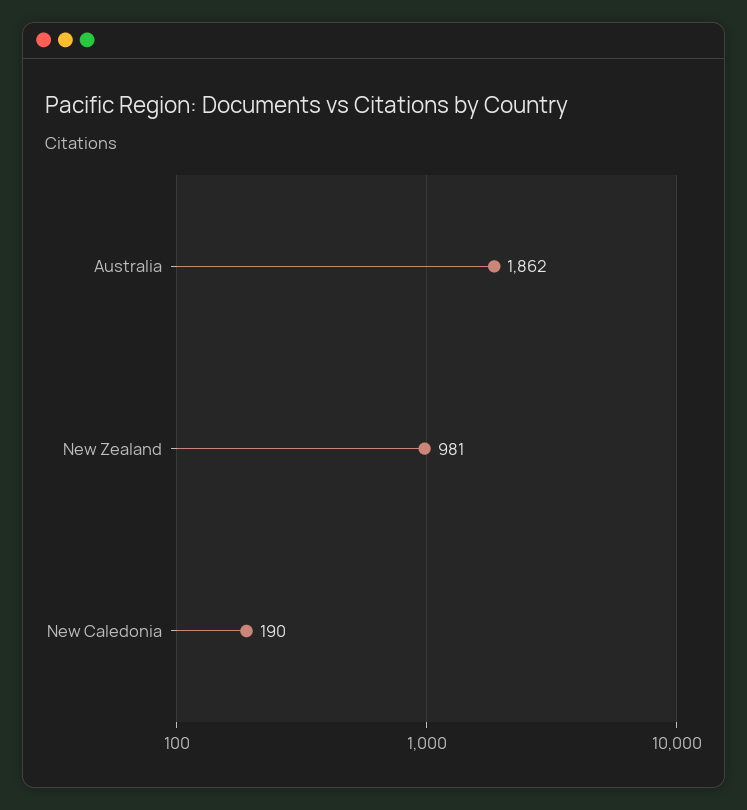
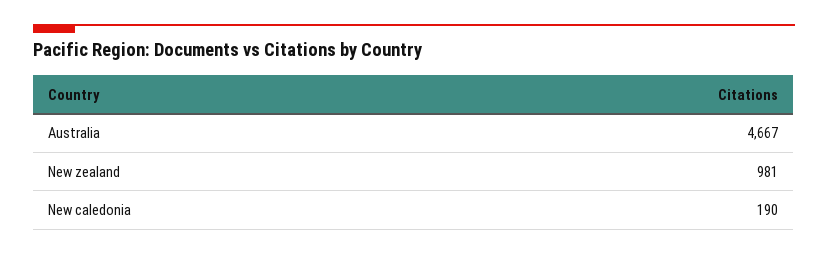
  {
-   "Australia": 1862,
+   "Australia": 4667,
    "New Zealand": 981,
    "New Caledonia": 190
  }

